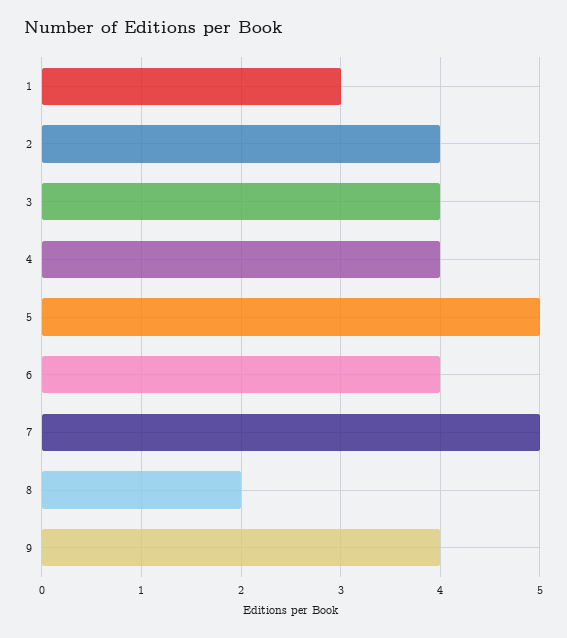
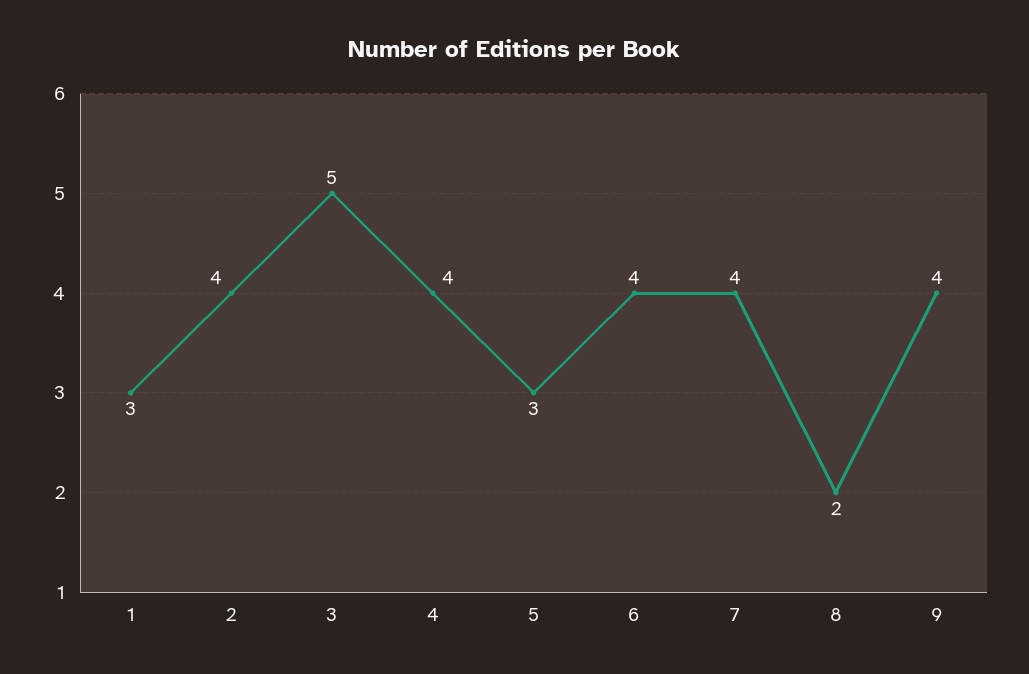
  {
    "1": 3,
    "2": 4,
-   "3": 4,
+   "3": 5,
    "4": 4,
-   "5": 5,
+   "5": 3,
    "6": 4,
-   "7": 5,
+   "7": 4,
    "8": 2,
    "9": 4
  }

